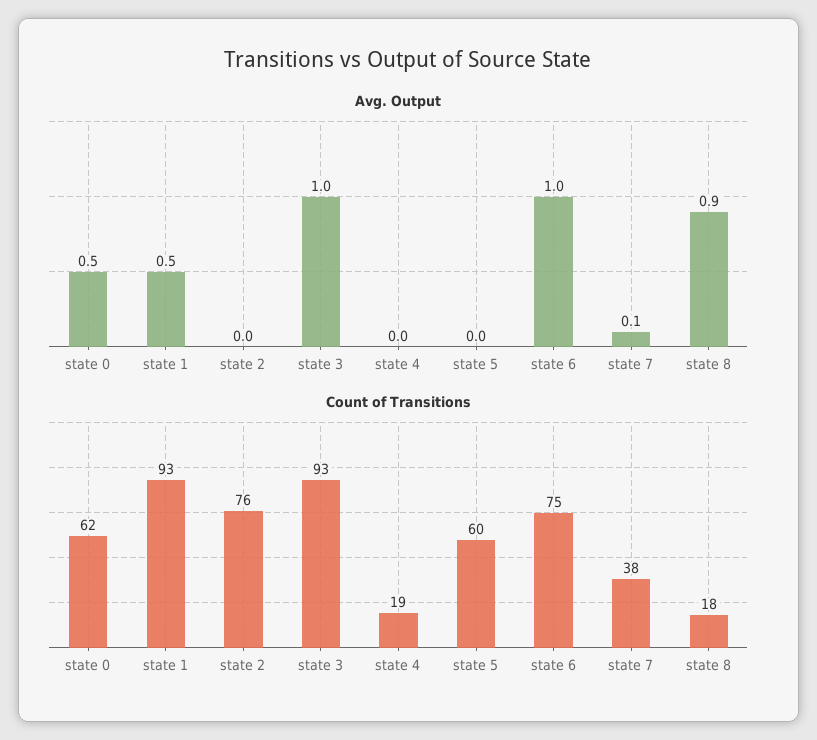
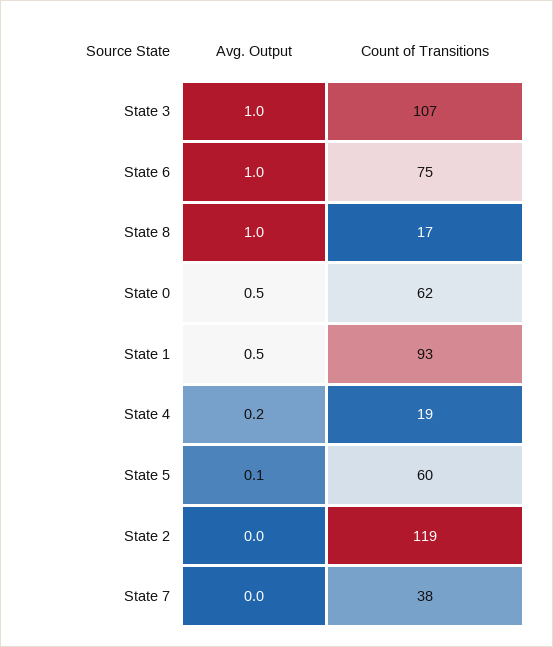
  {
    "Avg. Output": {
      "state 0": 0.5,
      "state 1": 0.5,
      "state 2": 0,
      "state 3": 1,
-     "state 4": 0,
+     "state 4": 0.2,
-     "state 5": 0,
+     "state 5": 0.1,
      "state 6": 1,
-     "state 7": 0.1,
+     "state 7": 0,
-     "state 8": 0.9
+     "state 8": 1
    },
    "Count of Transitions": {
      "state 0": 62,
      "state 1": 93,
-     "state 2": 76,
+     "state 2": 119,
-     "state 3": 93,
+     "state 3": 107,
      "state 4": 19,
      "state 5": 60,
      "state 6": 75,
      "state 7": 38,
-     "state 8": 18
+     "state 8": 17
    }
  }

